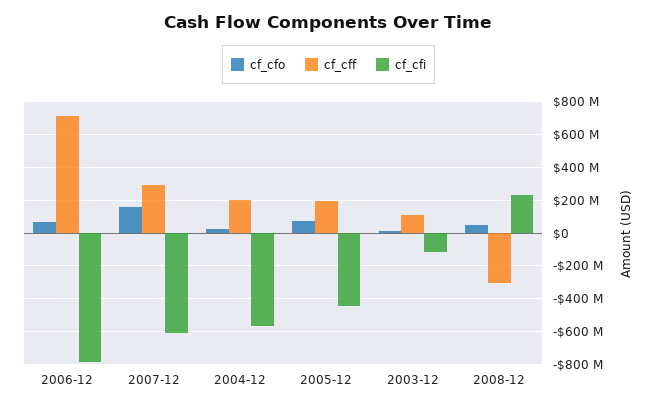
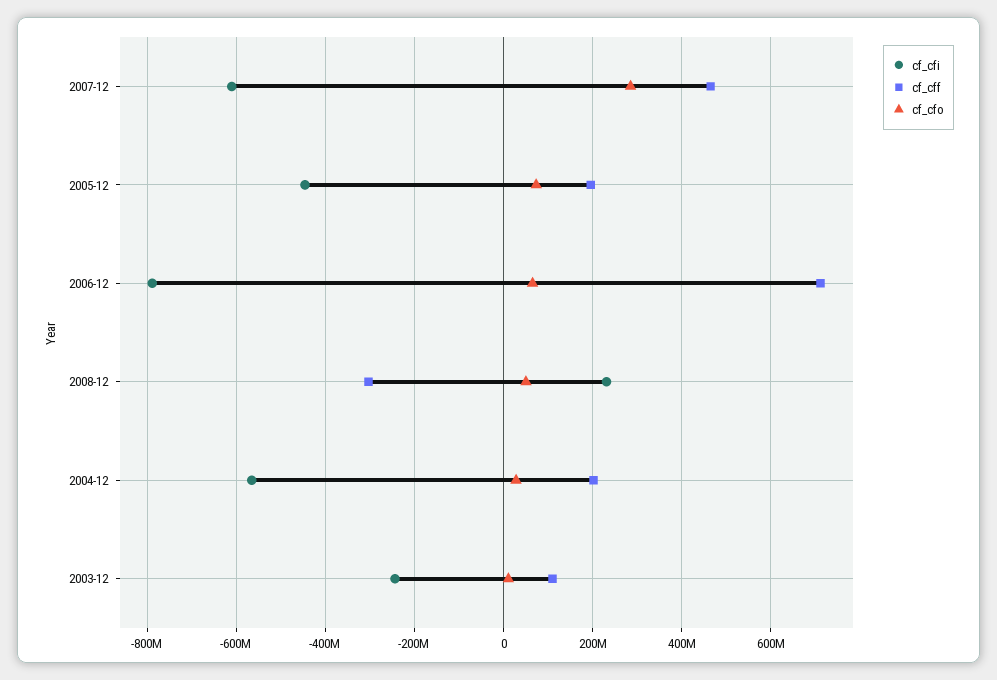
  {
    "cf_cfo": {
      "2006-12": 60000000,
-     "2007-12": 150000000,
+     "2007-12": 280000000,
      "2004-12": 20000000,
      "2005-12": 80000000,
      "2003-12": 20000000,
      "2008-12": 60000000
    },
    "cf_cff": {
      "2006-12": 720000000,
-     "2007-12": 300000000,
+     "2007-12": 460000000,
      "2004-12": 200000000,
      "2005-12": 200000000,
      "2003-12": 120000000,
      "2008-12": -300000000
    },
    "cf_cfi": {
      "2006-12": -780000000,
      "2007-12": -600000000,
      "2004-12": -560000000,
      "2005-12": -440000000,
-     "2003-12": -100000000,
+     "2003-12": -240000000,
      "2008-12": 240000000
    }
  }

